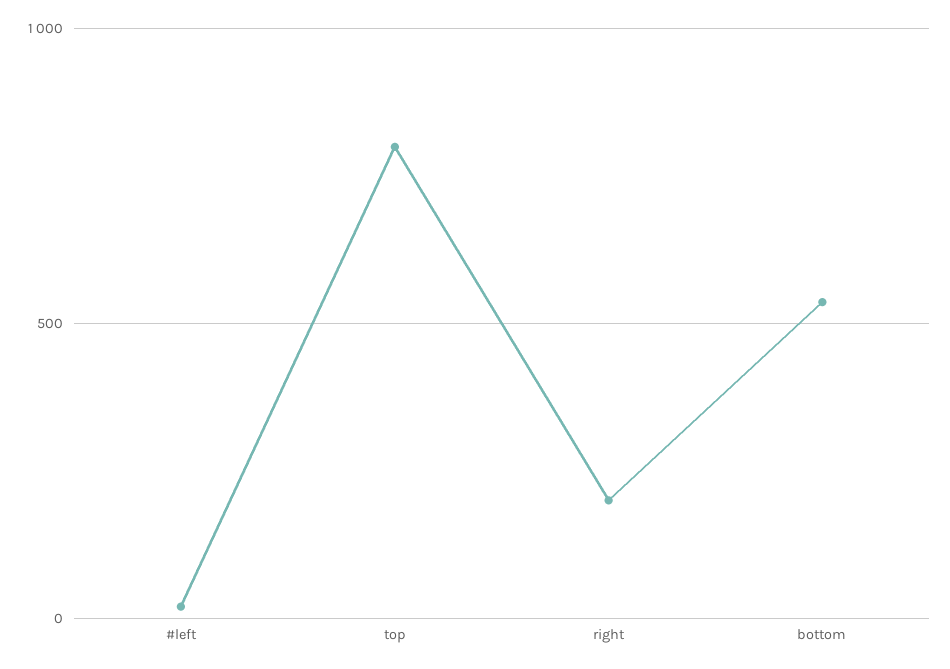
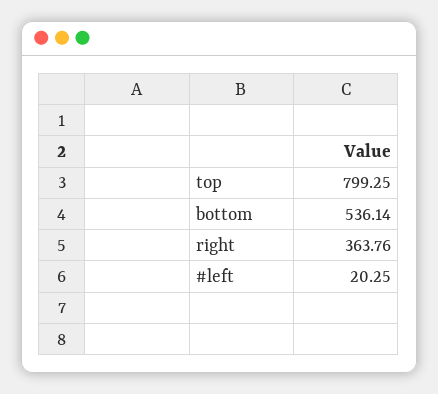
  {
    "#left": 20.25,
    "top": 799.25,
-   "right": 200,
+   "right": 363.76,
    "bottom": 536.14
  }

